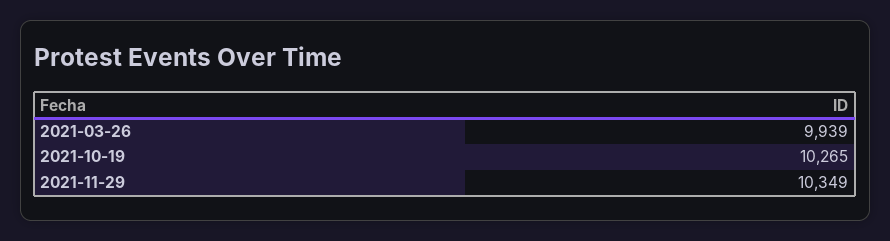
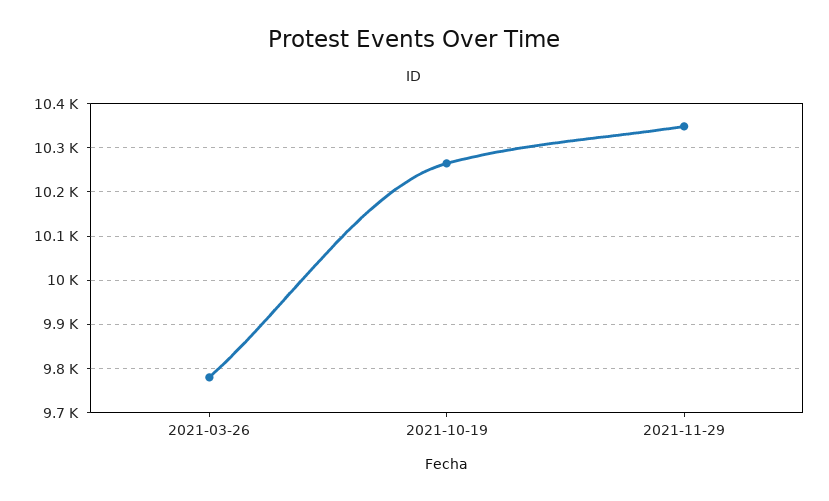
  {
-   "2021-03-26": 9939,
+   "2021-03-26": 9780,
    "2021-10-19": 10265,
    "2021-11-29": 10349
  }

